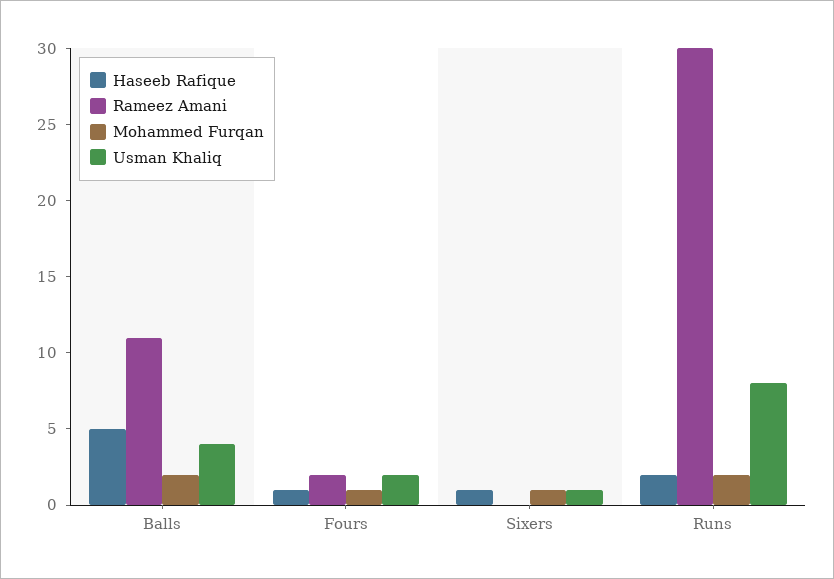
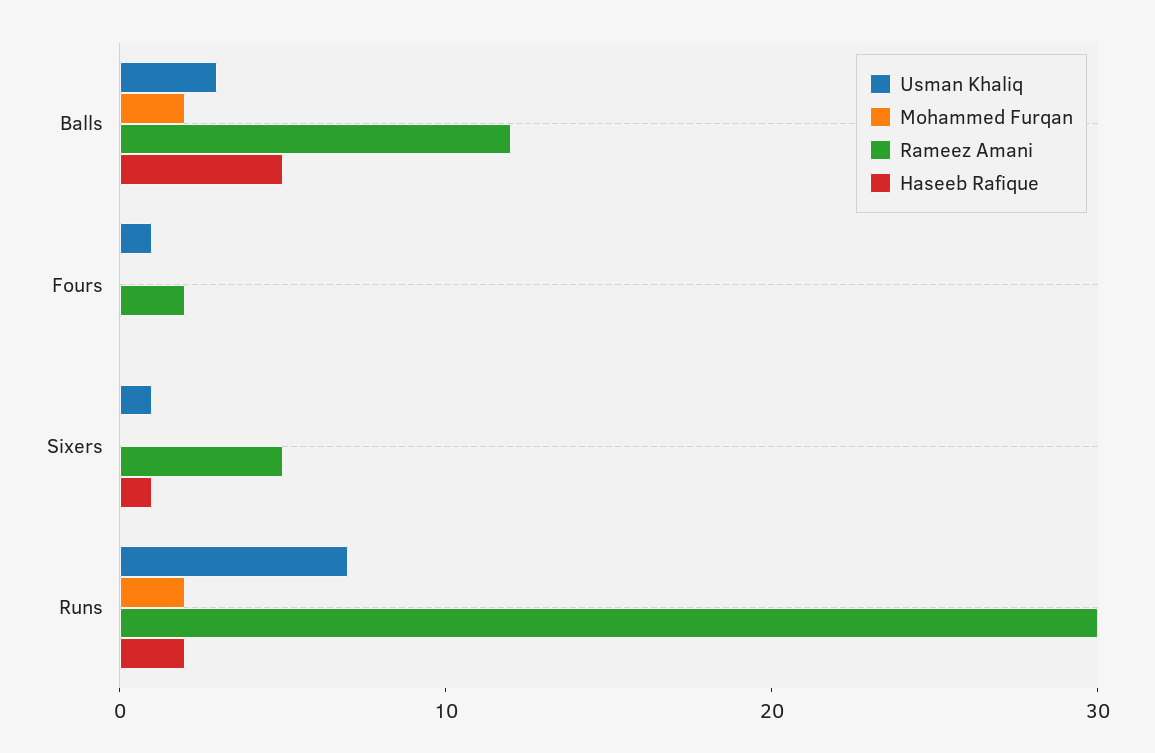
  {
    "Haseeb Rafique": {
      "Balls": 5,
-     "Fours": 1,
+     "Fours": 0,
      "Sixers": 1,
      "Runs": 2
    },
    "Rameez Amani": {
-     "Balls": 11,
+     "Balls": 12,
      "Fours": 2,
-     "Sixers": 0,
+     "Sixers": 5,
      "Runs": 30
    },
    "Mohammed Furqan": {
      "Balls": 2,
-     "Fours": 1,
+     "Fours": 0,
-     "Sixers": 1,
+     "Sixers": 0,
      "Runs": 2
    },
    "Usman Khaliq": {
-     "Balls": 4,
+     "Balls": 3,
-     "Fours": 2,
+     "Fours": 1,
      "Sixers": 1,
-     "Runs": 8
+     "Runs": 7
    }
  }

